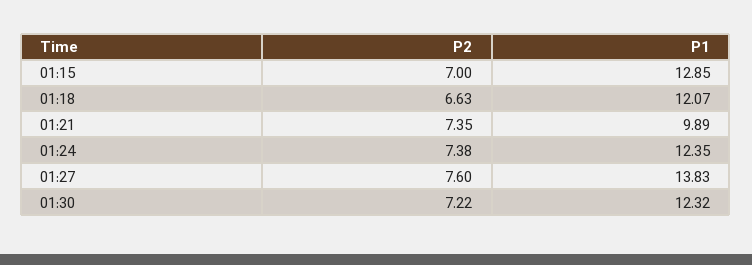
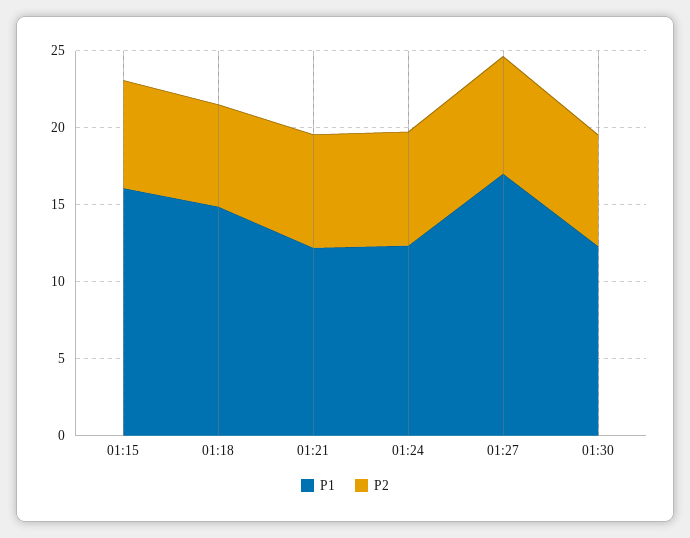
  {
    "P2": {
      "01:15": 7,
      "01:18": 6.63,
      "01:21": 7.35,
      "01:24": 7.38,
      "01:27": 7.6,
      "01:30": 7.22
    },
    "P1": {
-     "01:15": 12.85,
+     "01:15": 16,
-     "01:18": 12.07,
+     "01:18": 15,
-     "01:21": 9.89,
+     "01:21": 12,
      "01:24": 12.35,
-     "01:27": 13.83,
+     "01:27": 17,
      "01:30": 12.32
    }
  }

